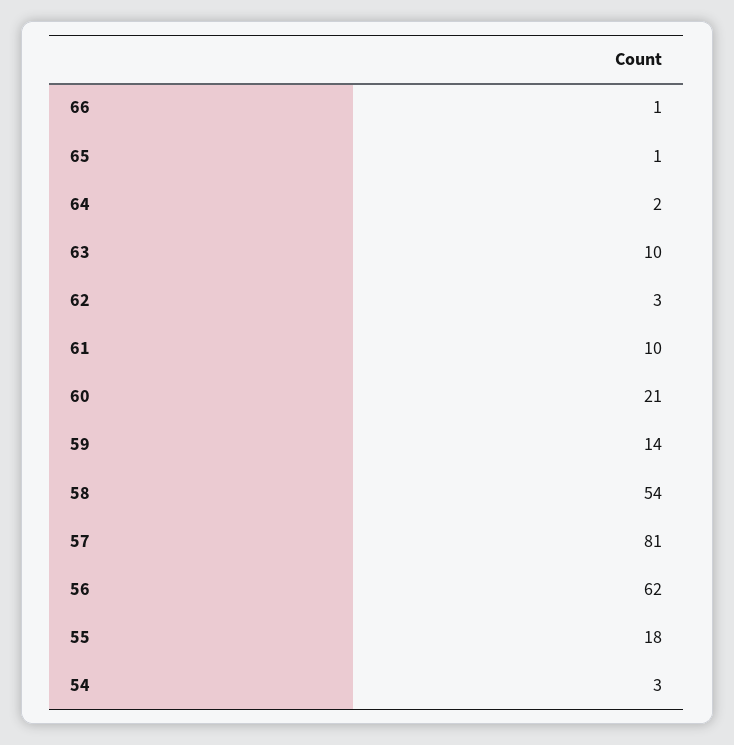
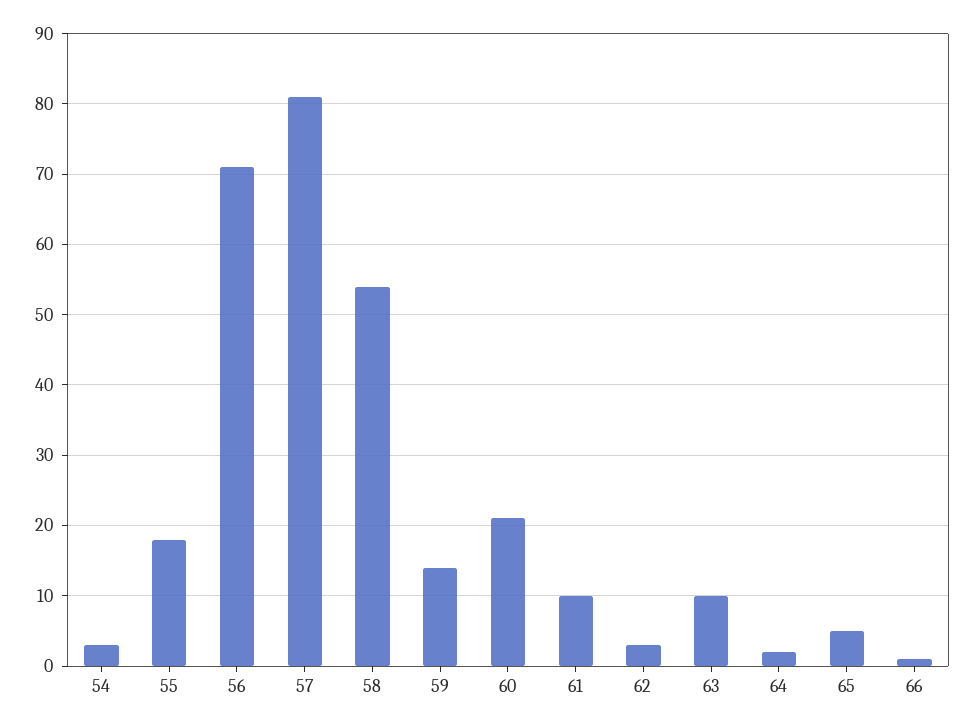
  {
    "66": 1,
-   "65": 1,
+   "65": 5,
    "64": 2,
    "63": 10,
    "62": 3,
    "61": 10,
    "60": 21,
    "59": 14,
    "58": 54,
    "57": 81,
-   "56": 62,
+   "56": 71,
    "55": 18,
    "54": 3
  }

